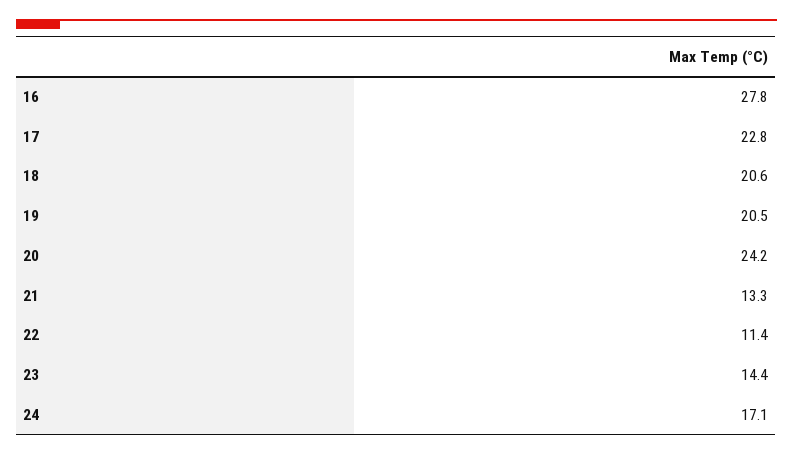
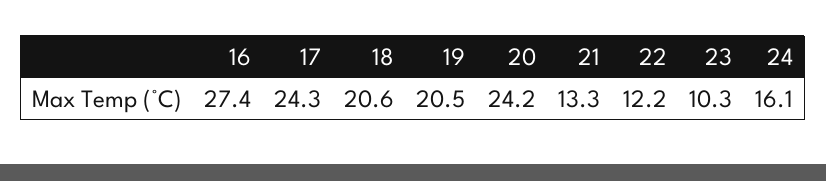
  {
-   "16": 27.8,
+   "16": 27.4,
-   "17": 22.8,
+   "17": 24.3,
    "18": 20.6,
    "19": 20.5,
    "20": 24.2,
    "21": 13.3,
-   "22": 11.4,
+   "22": 12.2,
-   "23": 14.4,
+   "23": 10.3,
-   "24": 17.1
+   "24": 16.1
  }

